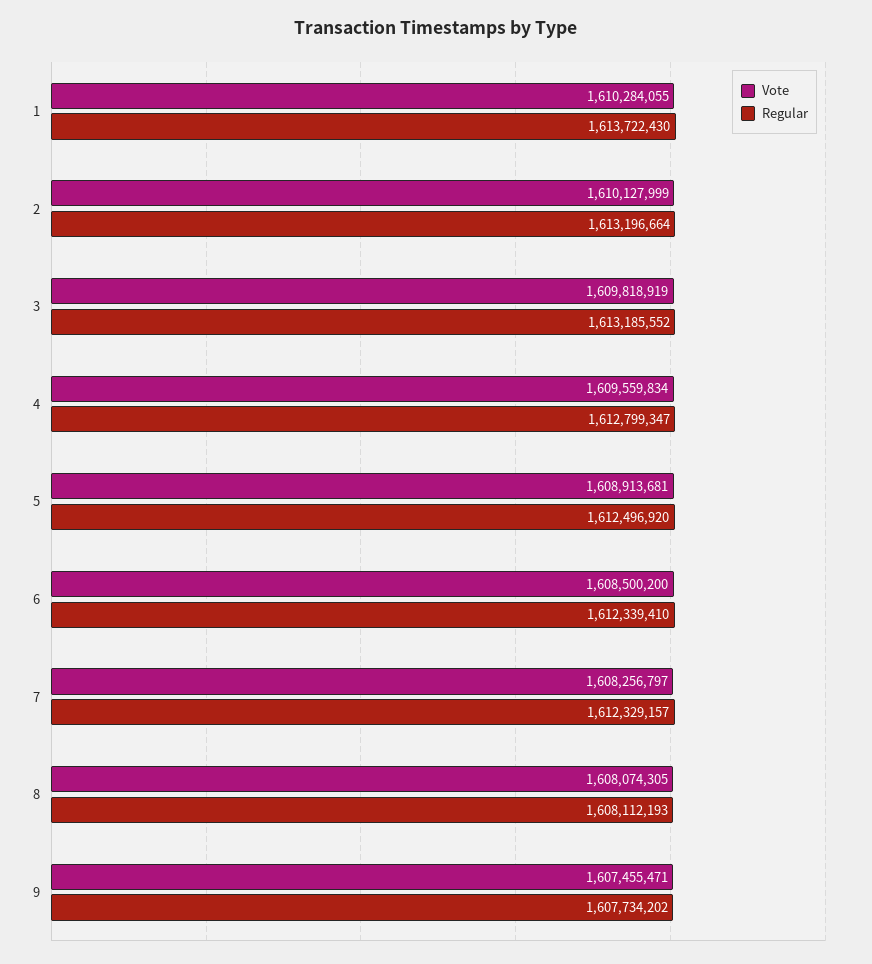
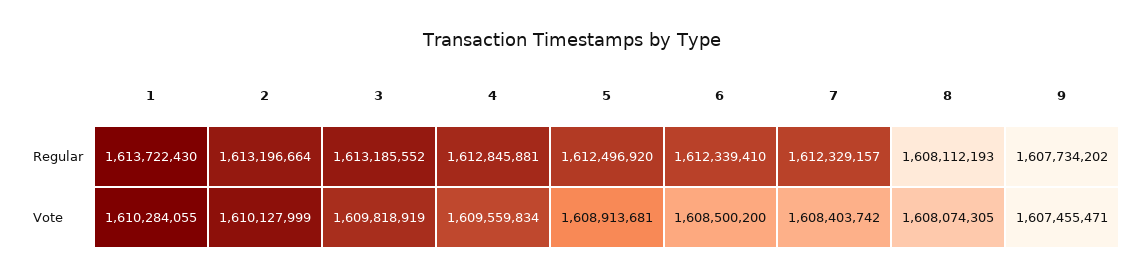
  {
    "Vote": {
      "1": 1610284055,
      "2": 1610127999,
      "3": 1609818919,
      "4": 1609559834,
      "5": 1608913681,
      "6": 1608500200,
-     "7": 1608256797,
+     "7": 1608403742,
      "8": 1608074305,
      "9": 1607455471
    },
    "Regular": {
      "1": 1613722430,
      "2": 1613196664,
      "3": 1613185552,
-     "4": 1612799347,
+     "4": 1612845881,
      "5": 1612496920,
      "6": 1612339410,
      "7": 1612329157,
      "8": 1608112193,
      "9": 1607734202
    }
  }

